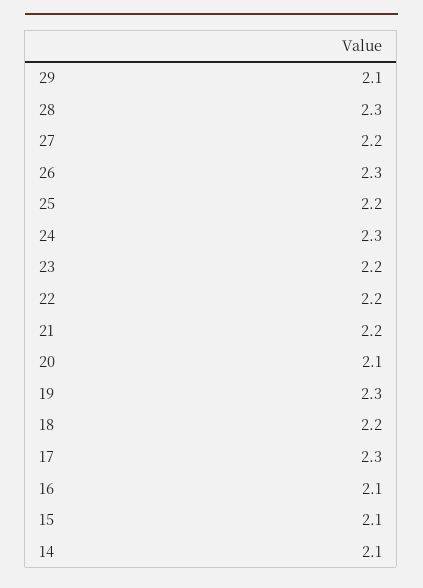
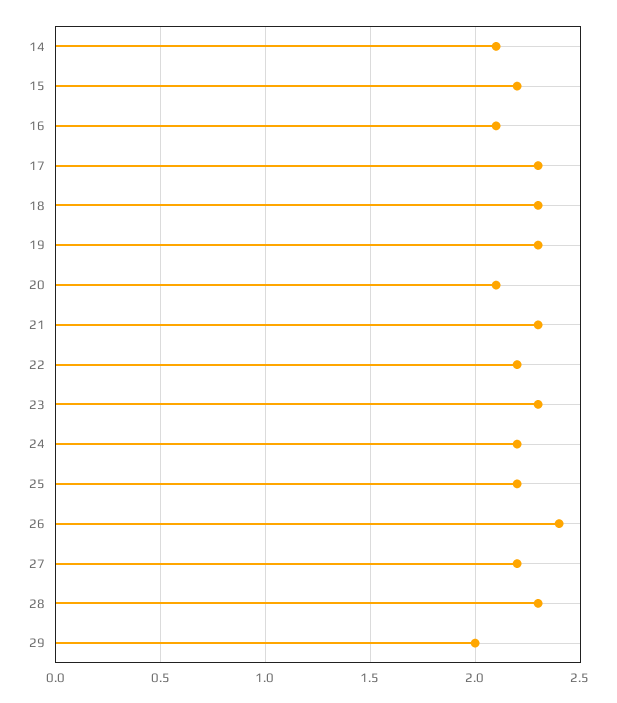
  {
-   "29": 2.1,
+   "29": 2,
    "28": 2.3,
    "27": 2.2,
-   "26": 2.3,
+   "26": 2.4,
    "25": 2.2,
-   "24": 2.3,
+   "24": 2.2,
-   "23": 2.2,
+   "23": 2.3,
    "22": 2.2,
-   "21": 2.2,
+   "21": 2.3,
    "20": 2.1,
    "19": 2.3,
-   "18": 2.2,
+   "18": 2.3,
    "17": 2.3,
    "16": 2.1,
-   "15": 2.1,
+   "15": 2.2,
    "14": 2.1
  }

